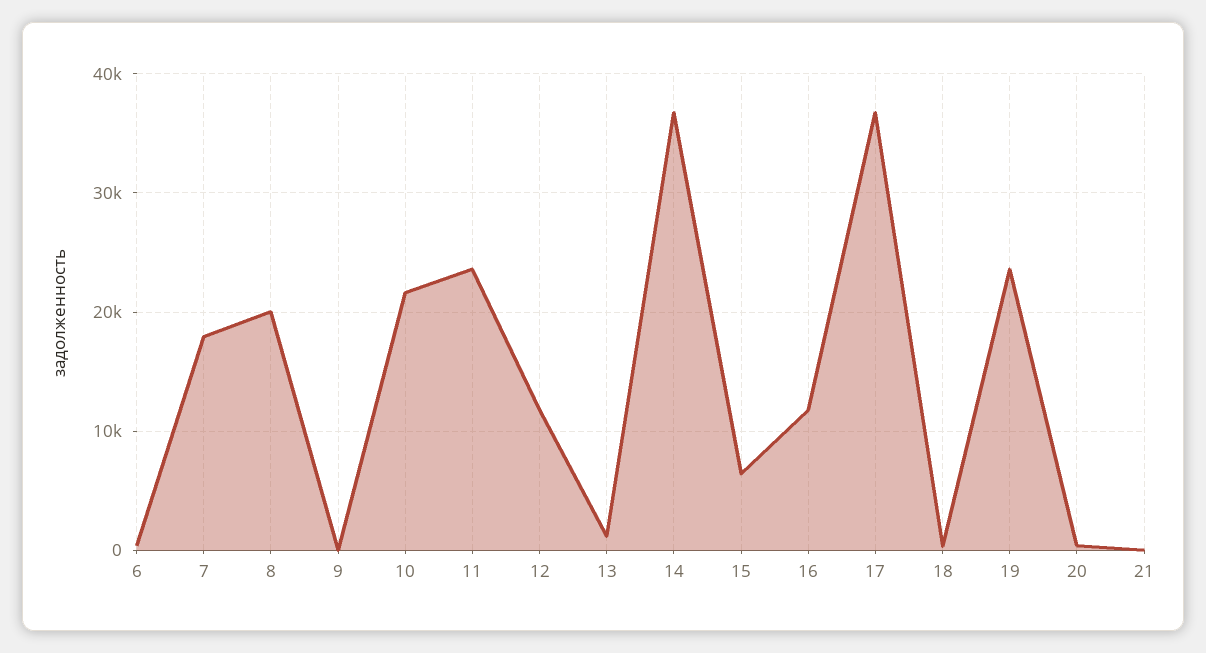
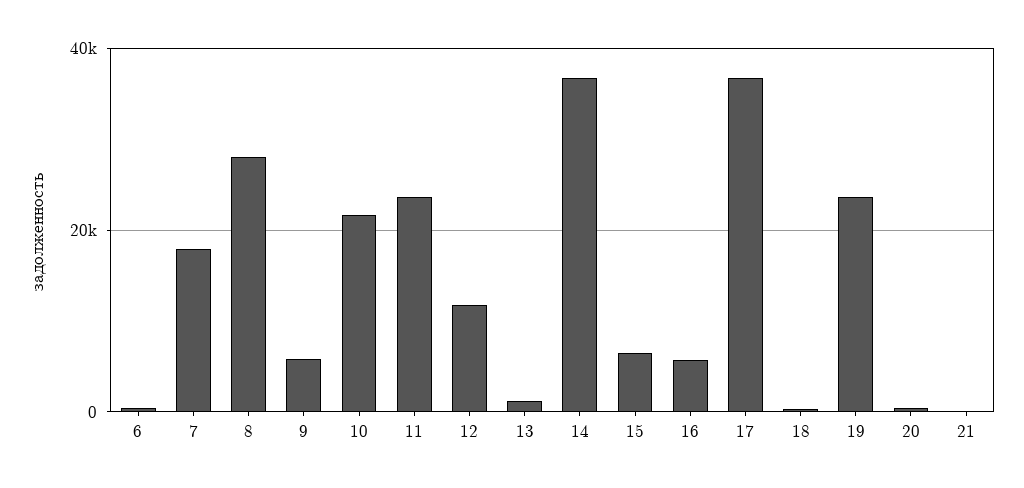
  {
    "6": 0,
    "7": 18000,
-   "8": 20000,
+   "8": 28000,
-   "9": 0,
+   "9": 6000,
    "10": 22000,
    "11": 24000,
    "12": 12000,
    "13": 1000,
    "14": 37000,
    "15": 6000,
-   "16": 12000,
+   "16": 6000,
    "17": 37000,
    "18": 0,
    "19": 24000,
    "20": 0,
    "21": 0
  }

